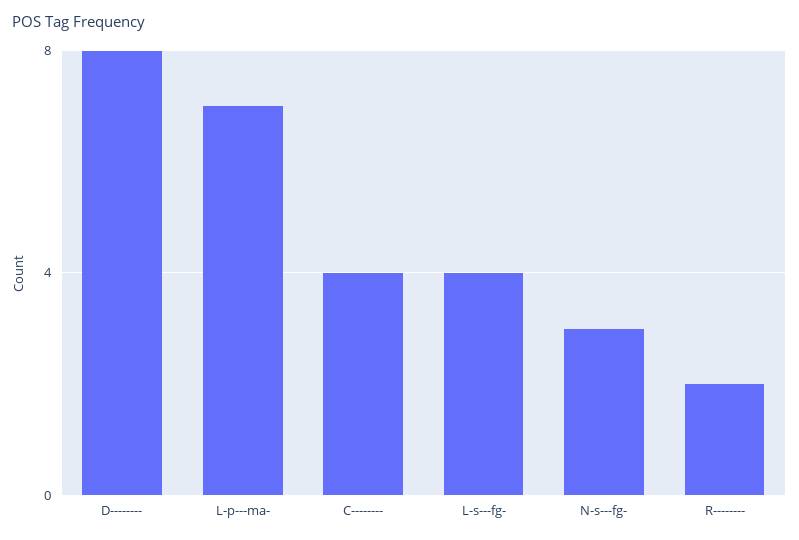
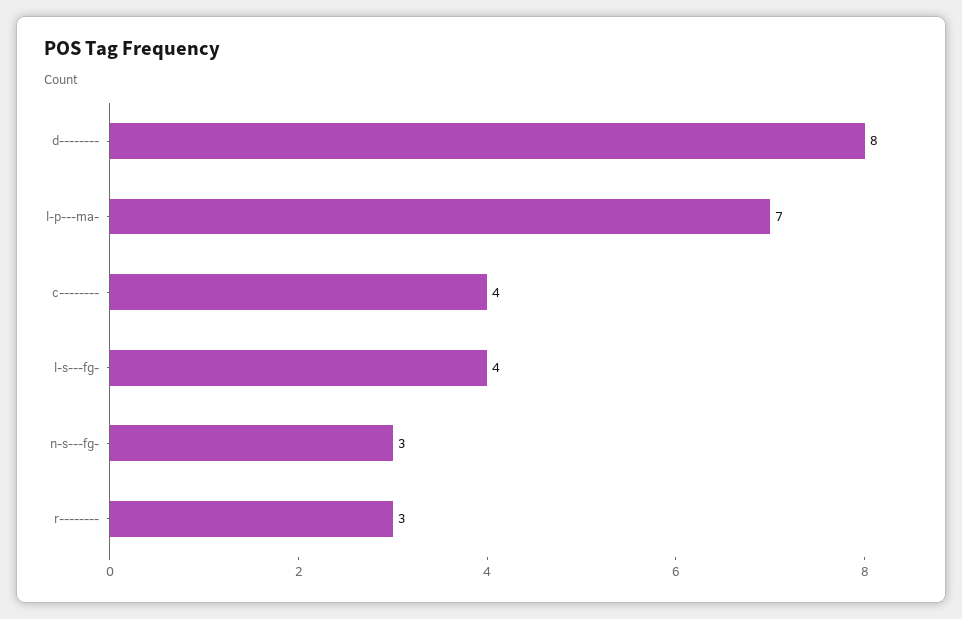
  {
    "D--------": 8,
    "L-p---ma-": 7,
    "C--------": 4,
    "L-s---fg-": 4,
    "N-s---fg-": 3,
-   "R--------": 2
+   "R--------": 3
  }

